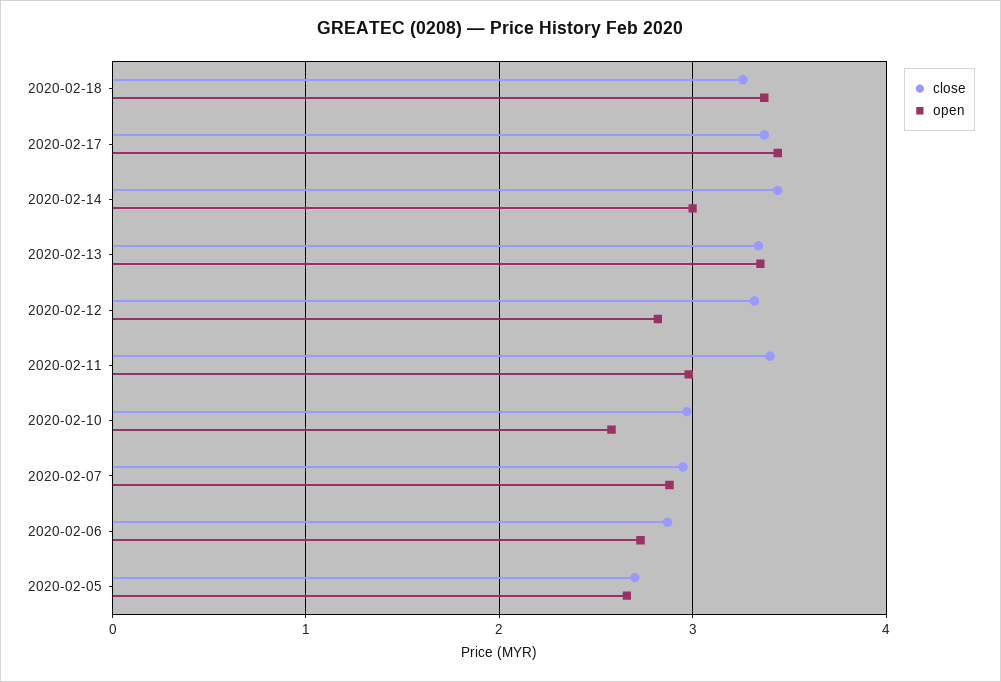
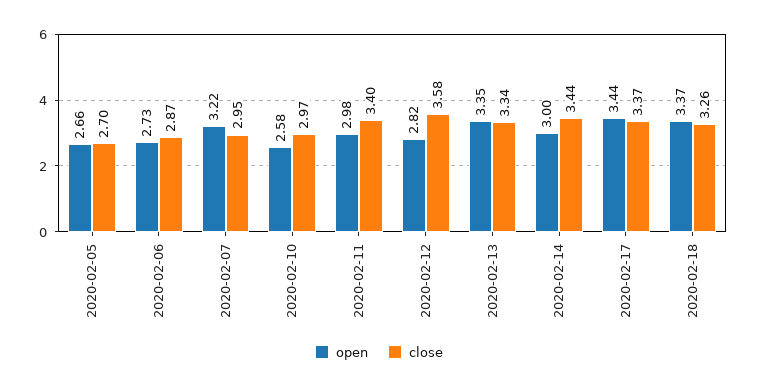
  {
    "close": {
      "2020-02-18": 3.26,
      "2020-02-17": 3.37,
      "2020-02-14": 3.44,
      "2020-02-13": 3.34,
-     "2020-02-12": 3.3,
+     "2020-02-12": 3.58,
      "2020-02-11": 3.4,
      "2020-02-10": 2.97,
      "2020-02-07": 2.95,
      "2020-02-06": 2.87,
      "2020-02-05": 2.7
    },
    "open": {
      "2020-02-18": 3.37,
      "2020-02-17": 3.44,
      "2020-02-14": 3,
      "2020-02-13": 3.35,
      "2020-02-12": 2.82,
      "2020-02-11": 2.98,
      "2020-02-10": 2.58,
-     "2020-02-07": 2.9,
+     "2020-02-07": 3.22,
      "2020-02-06": 2.73,
      "2020-02-05": 2.66
    }
  }

